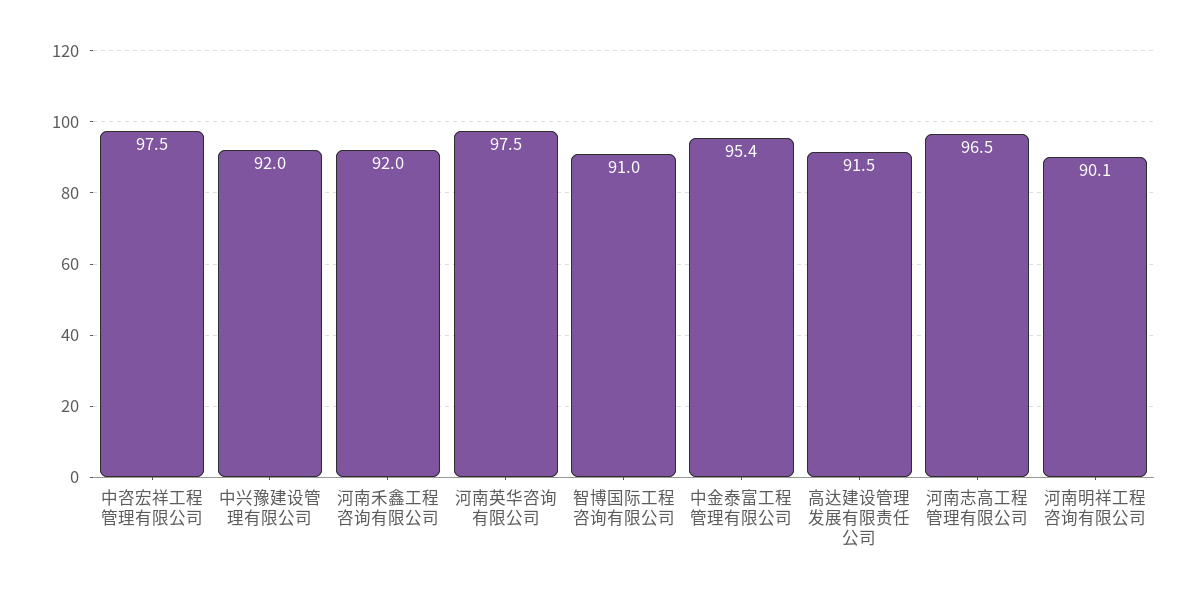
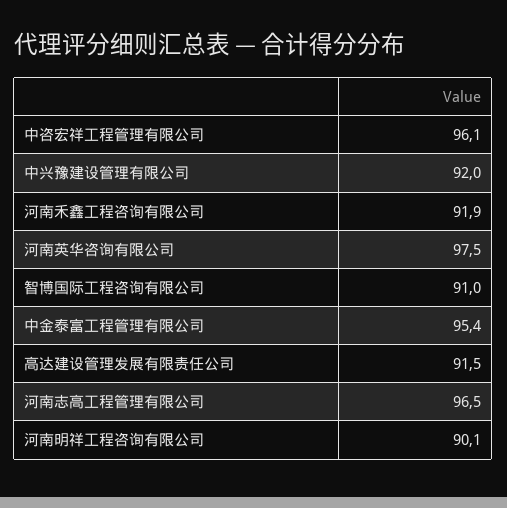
  {
-   "中咨宏祥工程管理有限公司": 97.5,
+   "中咨宏祥工程管理有限公司": 96.1,
    "中兴豫建设管理有限公司": 92,
-   "河南禾鑫工程咨询有限公司": 92,
+   "河南禾鑫工程咨询有限公司": 91.9,
    "河南英华咨询有限公司": 97.5,
    "智博国际工程咨询有限公司": 91,
    "中金泰富工程管理有限公司": 95.4,
    "高达建设管理发展有限责任公司": 91.5,
    "河南志高工程管理有限公司": 96.5,
    "河南明祥工程咨询有限公司": 90.1
  }

